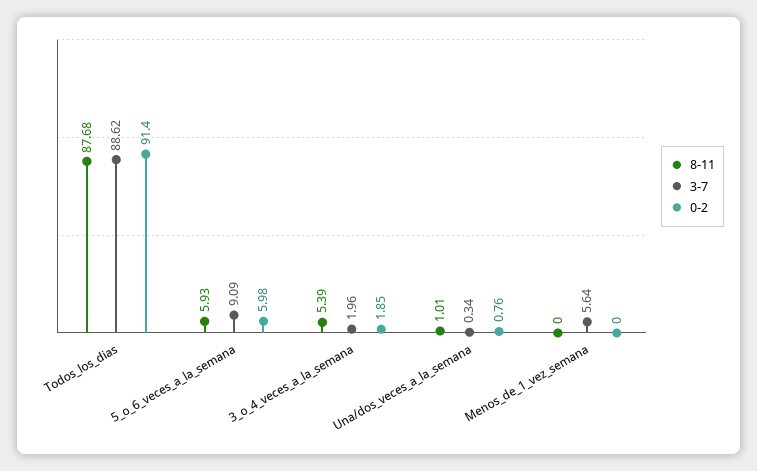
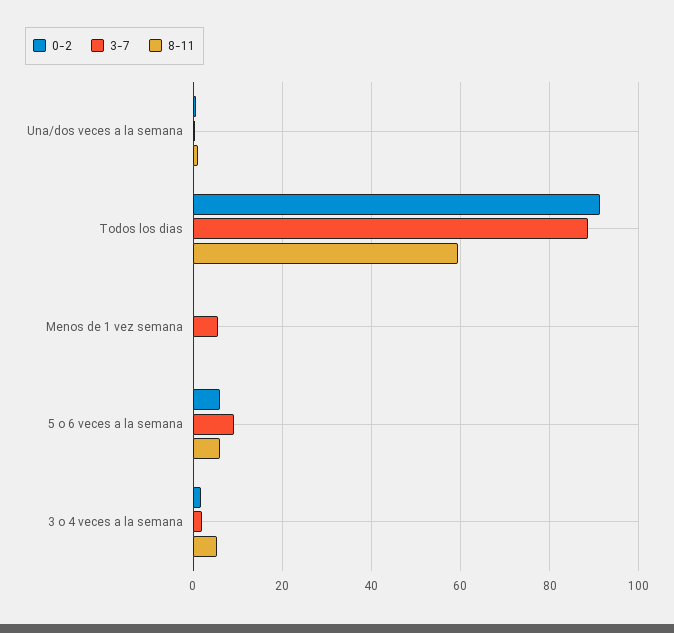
  {
    "8-11": {
-     "Todos_los_dias": 87.68,
+     "Todos_los_dias": 60,
      "5_o_6_veces_a_la_semana": 5.93,
      "3_o_4_veces_a_la_semana": 5.39,
      "Una/dos_veces_a_la_semana": 1.01,
      "Menos_de_1_vez_semana": 0
    },
    "3-7": {
      "Todos_los_dias": 88.62,
      "5_o_6_veces_a_la_semana": 9.09,
      "3_o_4_veces_a_la_semana": 1.96,
      "Una/dos_veces_a_la_semana": 0.34,
      "Menos_de_1_vez_semana": 5.64
    },
    "0-2": {
      "Todos_los_dias": 91.4,
      "5_o_6_veces_a_la_semana": 5.98,
      "3_o_4_veces_a_la_semana": 1.85,
      "Una/dos_veces_a_la_semana": 0.76,
      "Menos_de_1_vez_semana": 0
    }
  }

